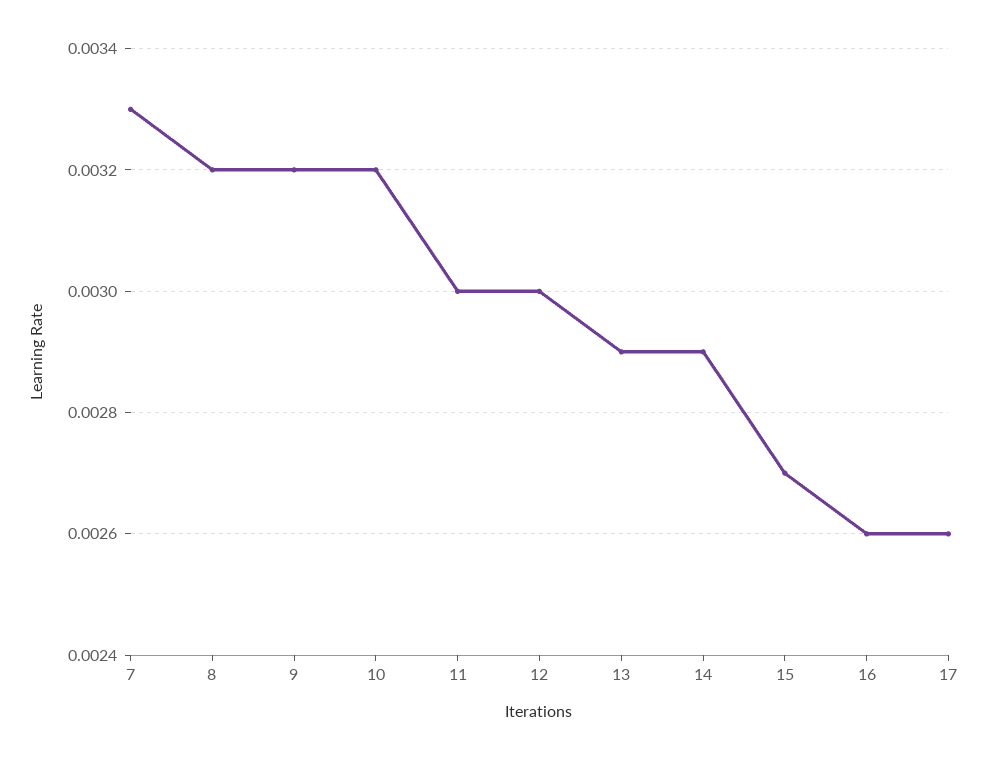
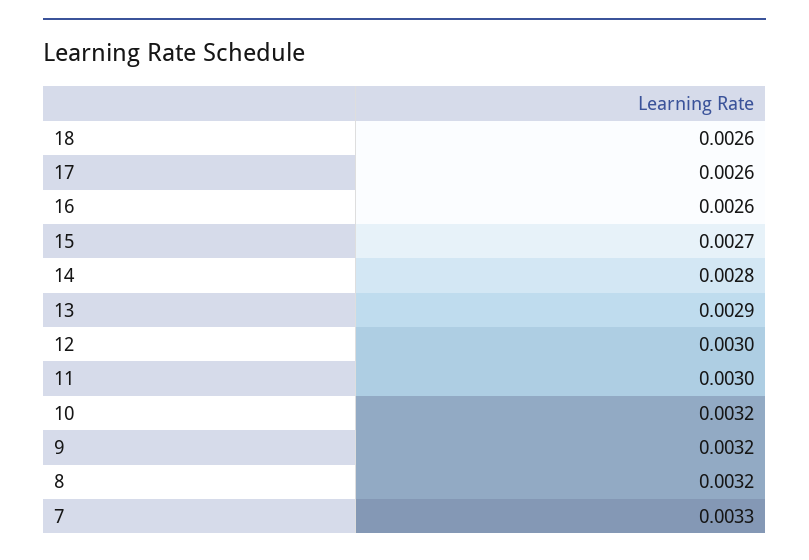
  {
    "7": 0.0033,
    "8": 0.0032,
    "9": 0.0032,
    "10": 0.0032,
    "11": 0.003,
    "12": 0.003,
    "13": 0.0029,
-   "14": 0.0029,
+   "14": 0.0028,
    "15": 0.0027,
    "16": 0.0026,
-   "17": 0.0026
+   "17": 0.0026,
+   "18": 0.0026
  }

